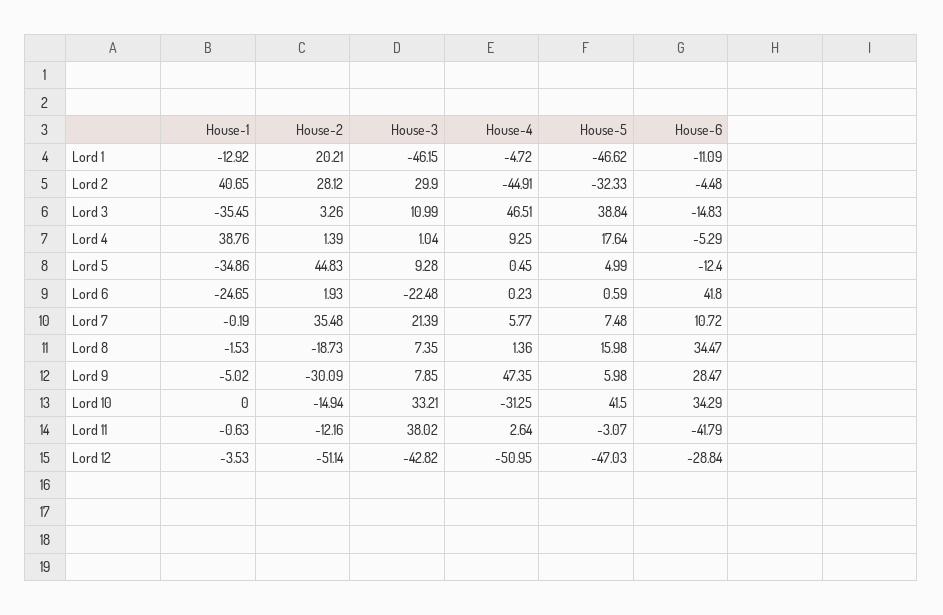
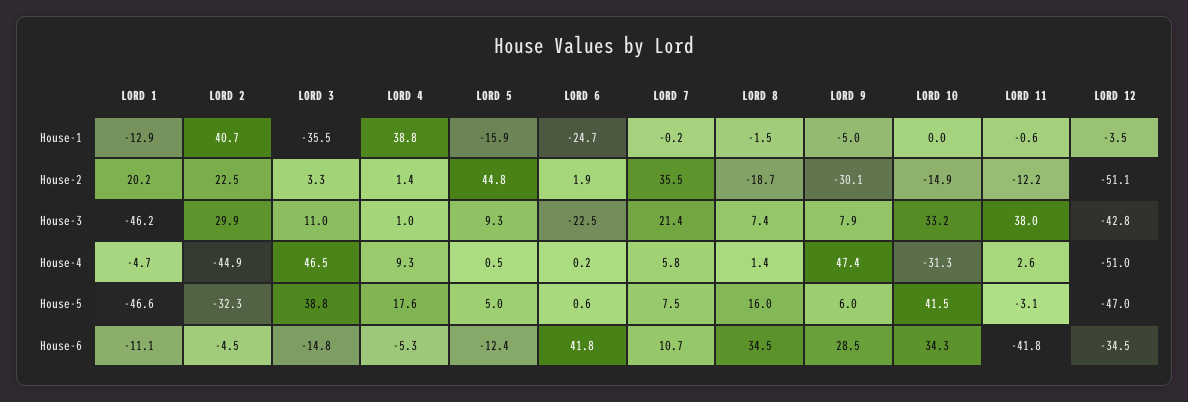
  {
    "House-1": {
      "Lord 1": -12.92,
      "Lord 2": 40.65,
      "Lord 3": -35.45,
      "Lord 4": 38.76,
-     "Lord 5": -34.86,
+     "Lord 5": -15.9,
      "Lord 6": -24.65,
      "Lord 7": -0.19,
      "Lord 8": -1.53,
      "Lord 9": -5.02,
      "Lord 10": 0,
      "Lord 11": -0.63,
      "Lord 12": -3.53
    },
    "House-2": {
      "Lord 1": 20.21,
-     "Lord 2": 28.12,
+     "Lord 2": 22.5,
      "Lord 3": 3.26,
      "Lord 4": 1.39,
      "Lord 5": 44.83,
      "Lord 6": 1.93,
      "Lord 7": 35.48,
      "Lord 8": -18.73,
      "Lord 9": -30.09,
      "Lord 10": -14.94,
      "Lord 11": -12.16,
      "Lord 12": -51.14
    },
    "House-3": {
      "Lord 1": -46.15,
      "Lord 2": 29.9,
      "Lord 3": 10.99,
      "Lord 4": 1.04,
      "Lord 5": 9.28,
      "Lord 6": -22.48,
      "Lord 7": 21.39,
      "Lord 8": 7.35,
      "Lord 9": 7.85,
      "Lord 10": 33.21,
      "Lord 11": 38.02,
      "Lord 12": -42.82
    },
    "House-4": {
      "Lord 1": -4.72,
      "Lord 2": -44.91,
      "Lord 3": 46.51,
      "Lord 4": 9.25,
      "Lord 5": 0.45,
      "Lord 6": 0.23,
      "Lord 7": 5.77,
      "Lord 8": 1.36,
      "Lord 9": 47.35,
      "Lord 10": -31.25,
      "Lord 11": 2.64,
      "Lord 12": -50.95
    },
    "House-5": {
      "Lord 1": -46.62,
      "Lord 2": -32.33,
      "Lord 3": 38.84,
      "Lord 4": 17.64,
      "Lord 5": 4.99,
      "Lord 6": 0.59,
      "Lord 7": 7.48,
      "Lord 8": 15.98,
      "Lord 9": 5.98,
      "Lord 10": 41.5,
      "Lord 11": -3.07,
      "Lord 12": -47.03
    },
    "House-6": {
      "Lord 1": -11.09,
      "Lord 2": -4.48,
      "Lord 3": -14.83,
      "Lord 4": -5.29,
      "Lord 5": -12.4,
      "Lord 6": 41.8,
      "Lord 7": 10.72,
      "Lord 8": 34.47,
      "Lord 9": 28.47,
      "Lord 10": 34.29,
      "Lord 11": -41.79,
-     "Lord 12": -28.84
+     "Lord 12": -34.5
    }
  }

